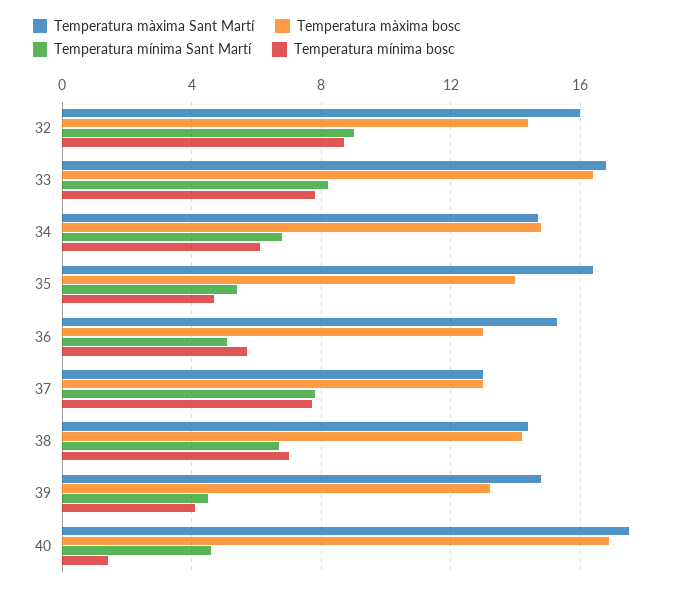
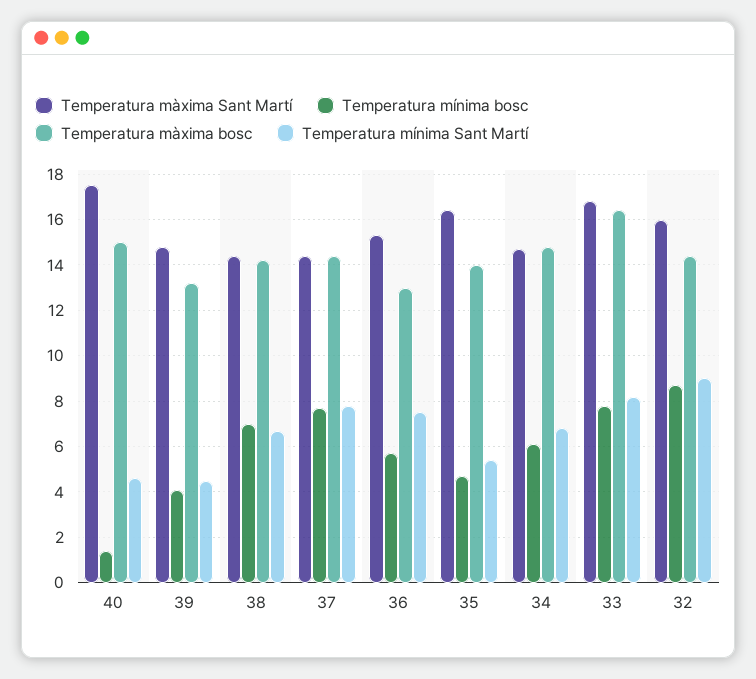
  {
    "Temperatura màxima Sant Martí": {
      "32": 16,
      "33": 17,
      "34": 14.5,
      "35": 16.5,
      "36": 15.5,
-     "37": 13,
+     "37": 14.5,
      "38": 14.5,
      "39": 15,
      "40": 17.5
    },
    "Temperatura màxima bosc": {
      "32": 14.5,
      "33": 16.5,
      "34": 15,
      "35": 14,
      "36": 13,
-     "37": 13,
+     "37": 14.5,
      "38": 14,
      "39": 13,
-     "40": 17
+     "40": 15
    },
    "Temperatura mínima Sant Martí": {
      "32": 9,
      "33": 8,
      "34": 7,
      "35": 5.5,
-     "36": 5,
+     "36": 7.5,
      "37": 8,
      "38": 6.5,
      "39": 4.5,
      "40": 4.5
    },
    "Temperatura mínima bosc": {
      "32": 8.5,
      "33": 8,
      "34": 6,
      "35": 4.5,
      "36": 5.5,
      "37": 7.5,
      "38": 7,
      "39": 4,
      "40": 1.5
    }
  }

